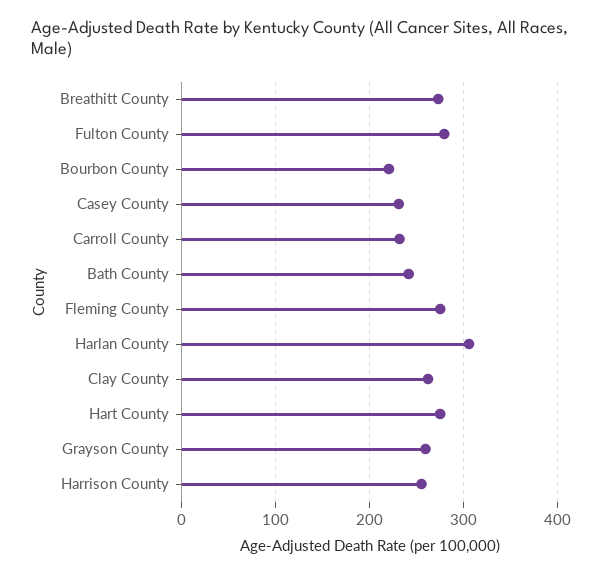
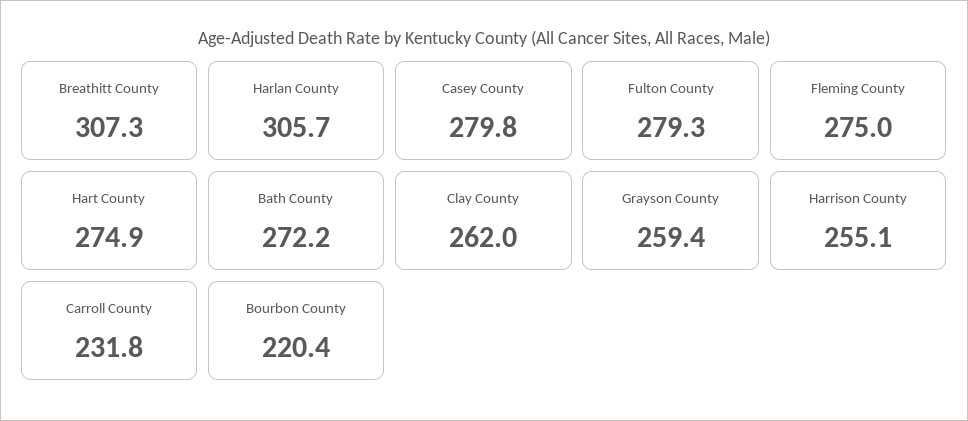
  {
-   "Breathitt County": 270,
+   "Breathitt County": 307.3,
    "Fulton County": 279.3,
    "Bourbon County": 220.4,
-   "Casey County": 230,
+   "Casey County": 279.8,
    "Carroll County": 231.8,
-   "Bath County": 240,
+   "Bath County": 272.2,
    "Fleming County": 275,
    "Harlan County": 305.7,
    "Clay County": 262,
    "Hart County": 274.9,
    "Grayson County": 259.4,
    "Harrison County": 255.1
  }

